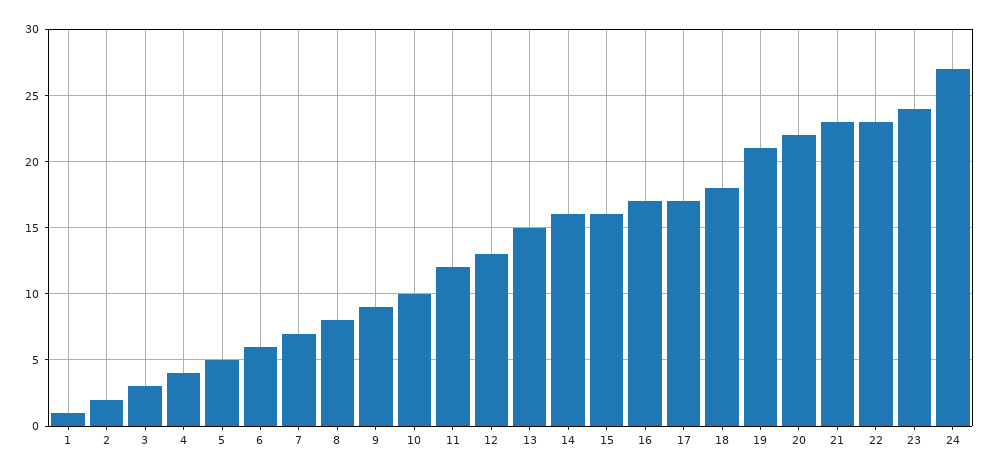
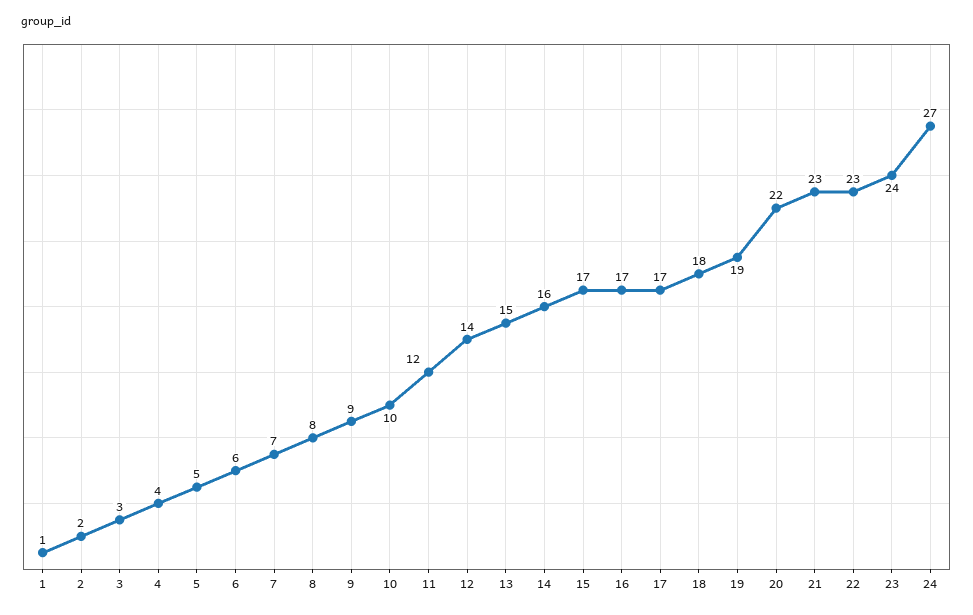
  {
    "1": 1,
    "2": 2,
    "3": 3,
    "4": 4,
    "5": 5,
    "6": 6,
    "7": 7,
    "8": 8,
    "9": 9,
    "10": 10,
    "11": 12,
-   "12": 13,
+   "12": 14,
    "13": 15,
    "14": 16,
-   "15": 16,
+   "15": 17,
    "16": 17,
    "17": 17,
    "18": 18,
-   "19": 21,
+   "19": 19,
    "20": 22,
    "21": 23,
    "22": 23,
    "23": 24,
    "24": 27
  }

